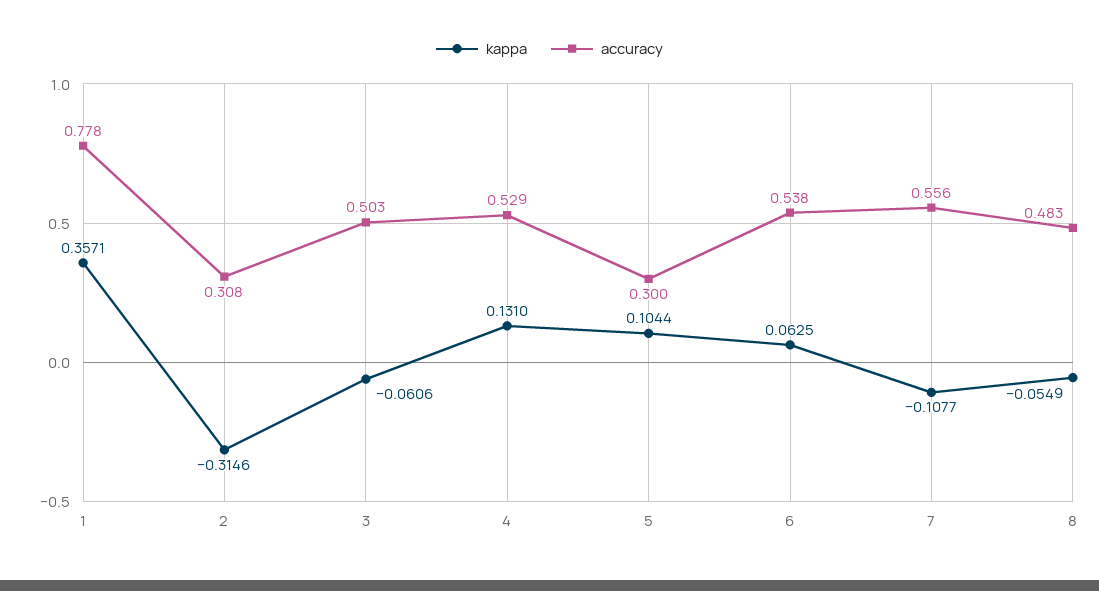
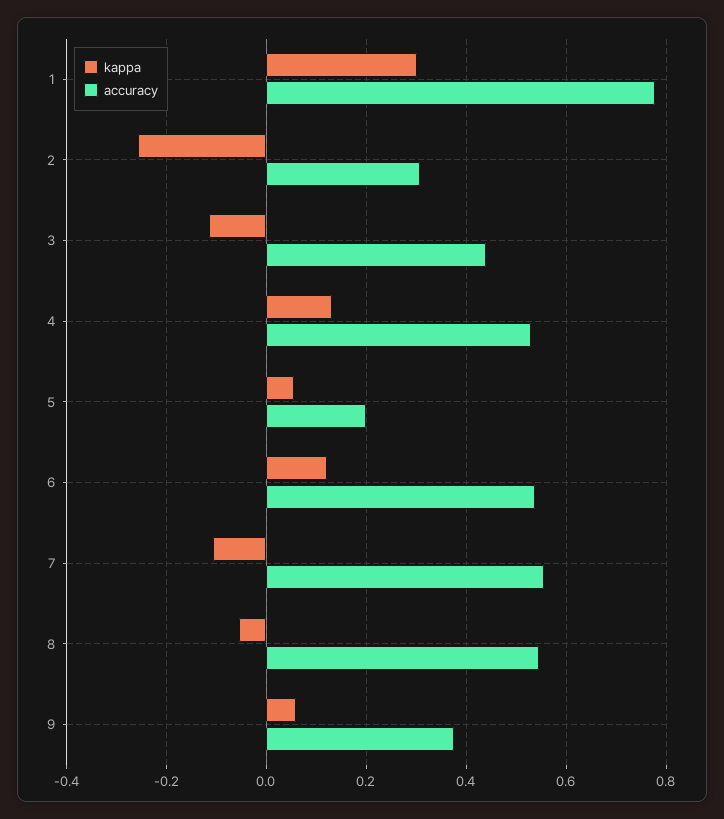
  {
    "kappa": {
-     "1": 0.3571,
+     "1": 0.3,
-     "2": -0.3146,
+     "2": -0.26,
-     "3": -0.0606,
+     "3": -0.12,
      "4": 0.131,
-     "5": 0.1044,
+     "5": 0.06,
-     "6": 0.0625,
+     "6": 0.12,
      "7": -0.1077,
-     "8": -0.0549
+     "8": -0.0549,
+     "9": 0.06
    },
    "accuracy": {
      "1": 0.778,
      "2": 0.308,
-     "3": 0.503,
+     "3": 0.44,
      "4": 0.529,
-     "5": 0.3,
+     "5": 0.2,
      "6": 0.538,
      "7": 0.556,
-     "8": 0.483
+     "8": 0.54,
+     "9": 0.38
    }
  }

